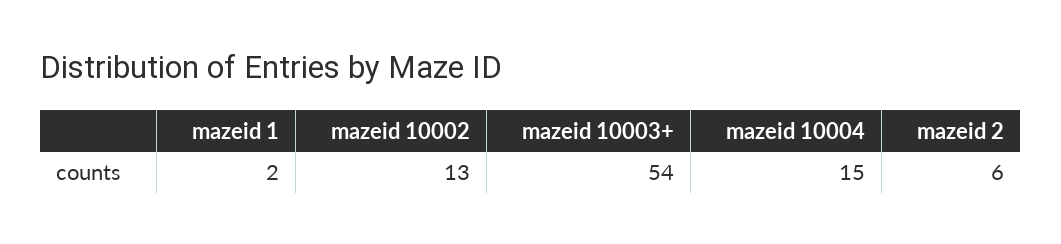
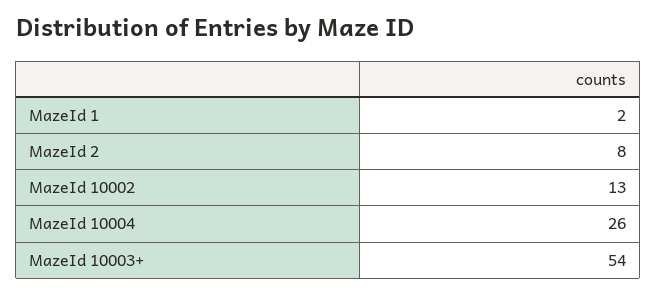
  {
    "mazeid 1": 2,
    "mazeid 10002": 13,
    "mazeid 10003+": 54,
-   "mazeid 10004": 15,
+   "mazeid 10004": 26,
-   "mazeid 2": 6
+   "mazeid 2": 8
  }

